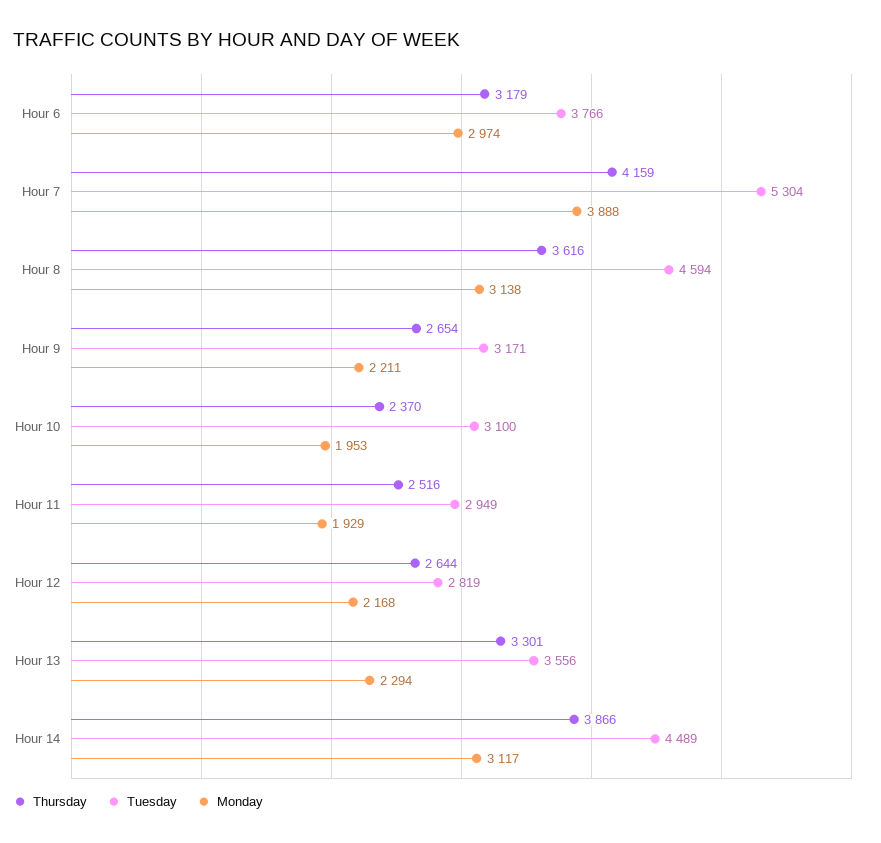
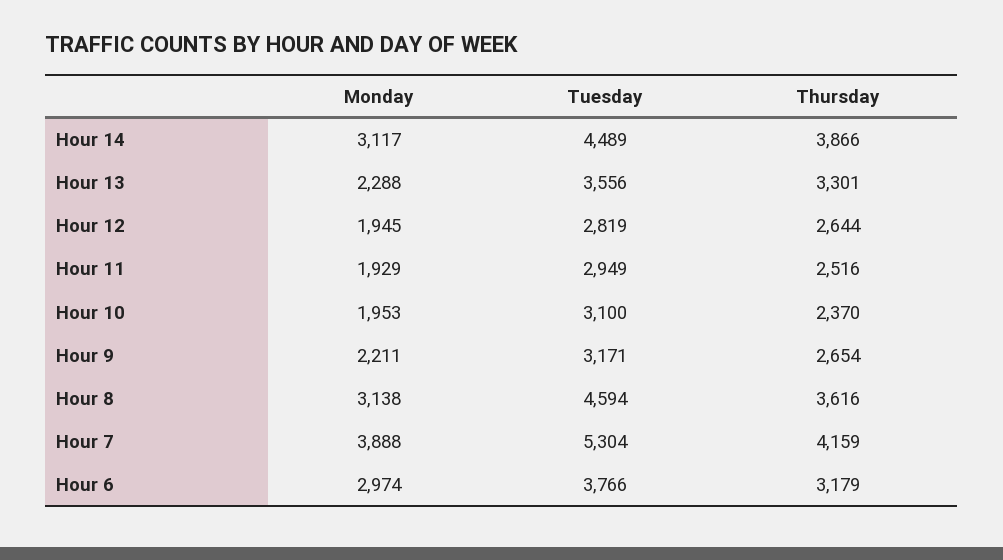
  {
    "Thursday": {
      "Hour 6": 3179,
      "Hour 7": 4159,
      "Hour 8": 3616,
      "Hour 9": 2654,
      "Hour 10": 2370,
      "Hour 11": 2516,
      "Hour 12": 2644,
      "Hour 13": 3301,
      "Hour 14": 3866
    },
    "Tuesday": {
      "Hour 6": 3766,
      "Hour 7": 5304,
      "Hour 8": 4594,
      "Hour 9": 3171,
      "Hour 10": 3100,
      "Hour 11": 2949,
      "Hour 12": 2819,
      "Hour 13": 3556,
      "Hour 14": 4489
    },
    "Monday": {
      "Hour 6": 2974,
      "Hour 7": 3888,
      "Hour 8": 3138,
      "Hour 9": 2211,
      "Hour 10": 1953,
      "Hour 11": 1929,
-     "Hour 12": 2168,
+     "Hour 12": 1945,
-     "Hour 13": 2294,
+     "Hour 13": 2288,
      "Hour 14": 3117
    }
  }

